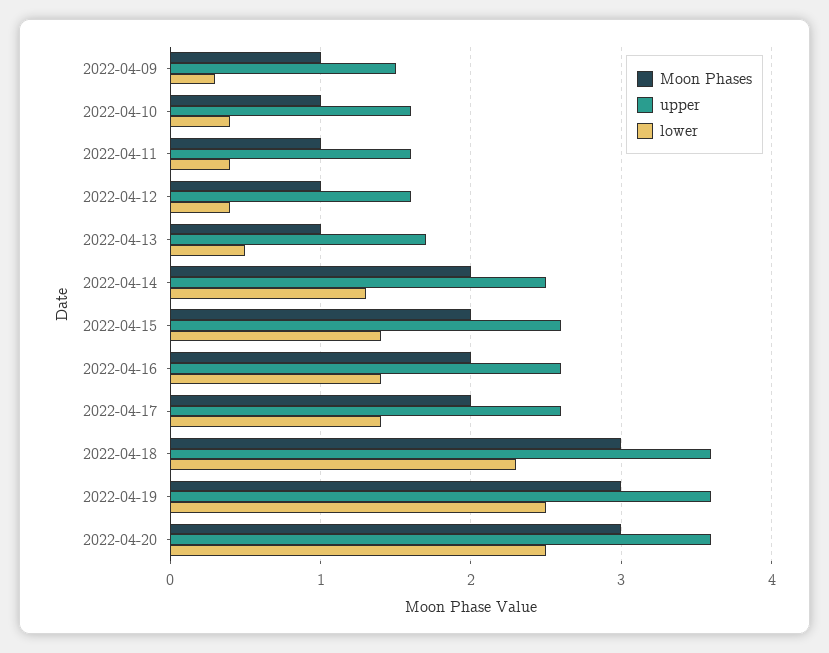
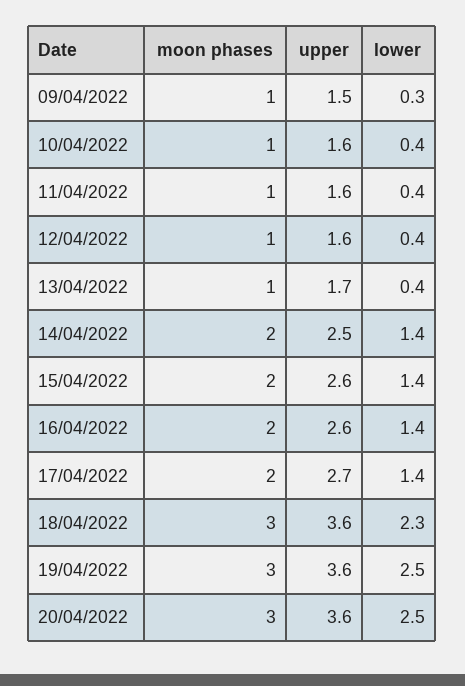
  {
    "Moon Phases": {
      "2022-04-09": 1,
      "2022-04-10": 1,
      "2022-04-11": 1,
      "2022-04-12": 1,
      "2022-04-13": 1,
      "2022-04-14": 2,
      "2022-04-15": 2,
      "2022-04-16": 2,
      "2022-04-17": 2,
      "2022-04-18": 3,
      "2022-04-19": 3,
      "2022-04-20": 3
    },
    "upper": {
      "2022-04-09": 1.5,
      "2022-04-10": 1.6,
      "2022-04-11": 1.6,
      "2022-04-12": 1.6,
      "2022-04-13": 1.7,
      "2022-04-14": 2.5,
      "2022-04-15": 2.6,
      "2022-04-16": 2.6,
-     "2022-04-17": 2.6,
+     "2022-04-17": 2.7,
      "2022-04-18": 3.6,
      "2022-04-19": 3.6,
      "2022-04-20": 3.6
    },
    "lower": {
      "2022-04-09": 0.3,
      "2022-04-10": 0.4,
      "2022-04-11": 0.4,
      "2022-04-12": 0.4,
-     "2022-04-13": 0.5,
+     "2022-04-13": 0.4,
-     "2022-04-14": 1.3,
+     "2022-04-14": 1.4,
      "2022-04-15": 1.4,
      "2022-04-16": 1.4,
      "2022-04-17": 1.4,
      "2022-04-18": 2.3,
      "2022-04-19": 2.5,
      "2022-04-20": 2.5
    }
  }

